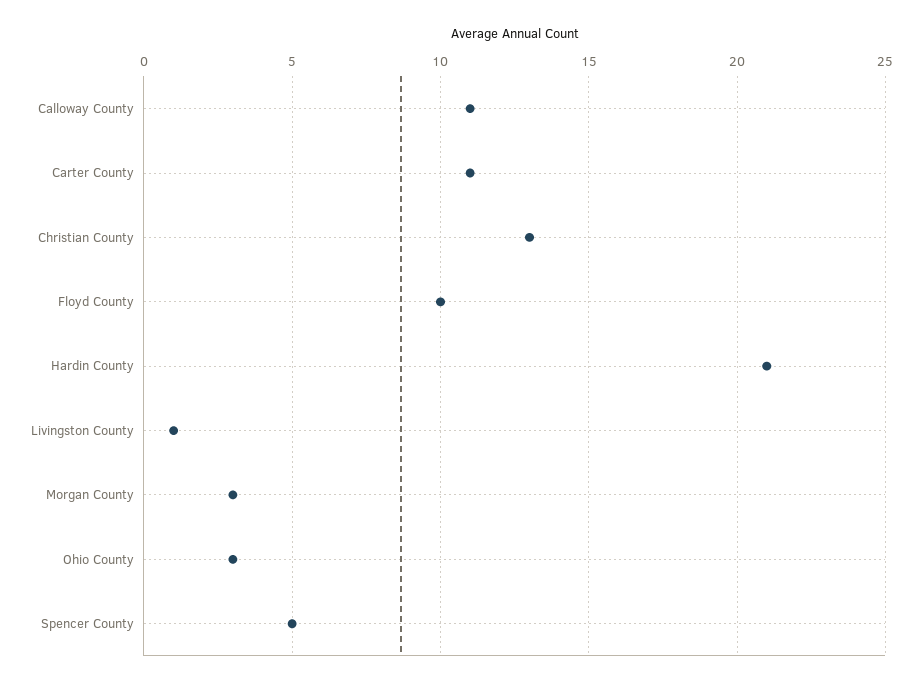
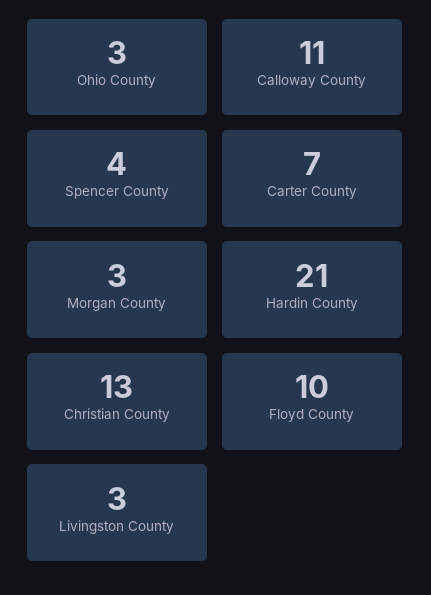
  {
    "Calloway County": 11,
-   "Carter County": 11,
+   "Carter County": 7,
    "Christian County": 13,
    "Floyd County": 10,
    "Hardin County": 21,
-   "Livingston County": 1,
+   "Livingston County": 3,
    "Morgan County": 3,
    "Ohio County": 3,
-   "Spencer County": 5
+   "Spencer County": 4
  }

